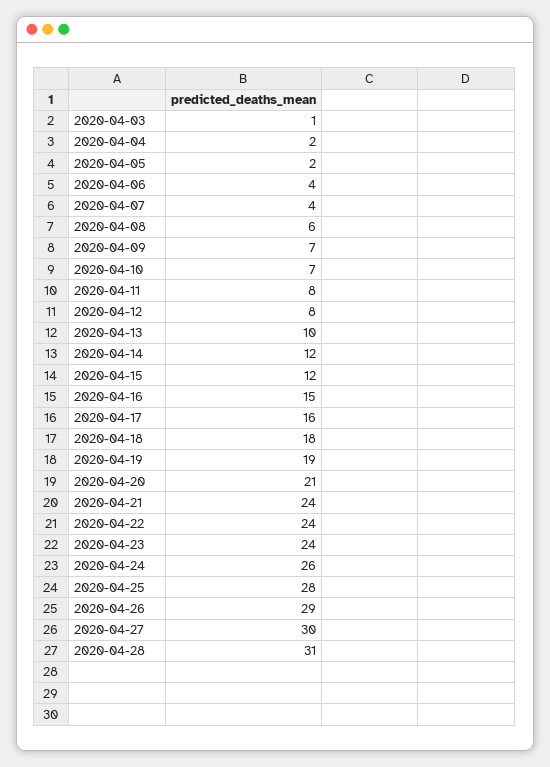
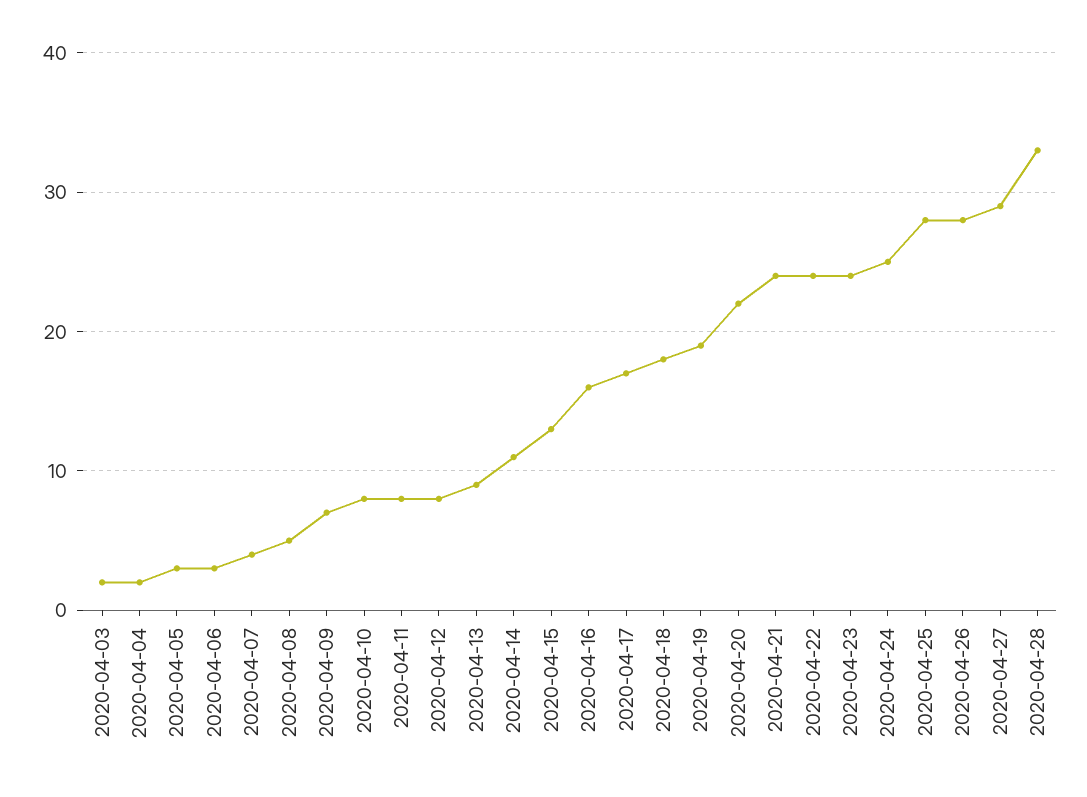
  {
-   "2020-04-03": 1,
+   "2020-04-03": 2,
    "2020-04-04": 2,
-   "2020-04-05": 2,
+   "2020-04-05": 3,
-   "2020-04-06": 4,
+   "2020-04-06": 3,
    "2020-04-07": 4,
-   "2020-04-08": 6,
+   "2020-04-08": 5,
    "2020-04-09": 7,
-   "2020-04-10": 7,
+   "2020-04-10": 8,
    "2020-04-11": 8,
    "2020-04-12": 8,
-   "2020-04-13": 10,
+   "2020-04-13": 9,
-   "2020-04-14": 12,
+   "2020-04-14": 11,
-   "2020-04-15": 12,
+   "2020-04-15": 13,
-   "2020-04-16": 15,
+   "2020-04-16": 16,
-   "2020-04-17": 16,
+   "2020-04-17": 17,
    "2020-04-18": 18,
    "2020-04-19": 19,
-   "2020-04-20": 21,
+   "2020-04-20": 22,
    "2020-04-21": 24,
    "2020-04-22": 24,
    "2020-04-23": 24,
-   "2020-04-24": 26,
+   "2020-04-24": 25,
    "2020-04-25": 28,
-   "2020-04-26": 29,
+   "2020-04-26": 28,
-   "2020-04-27": 30,
+   "2020-04-27": 29,
-   "2020-04-28": 31
+   "2020-04-28": 33
  }

